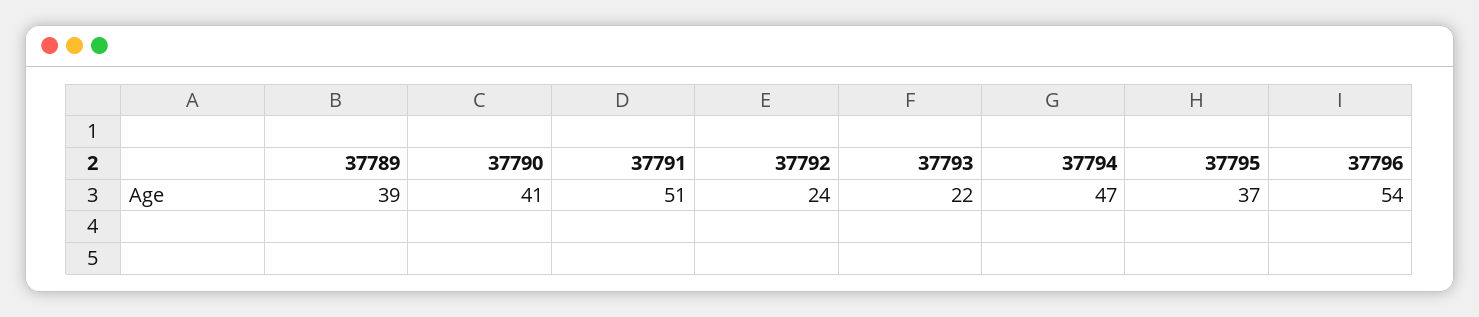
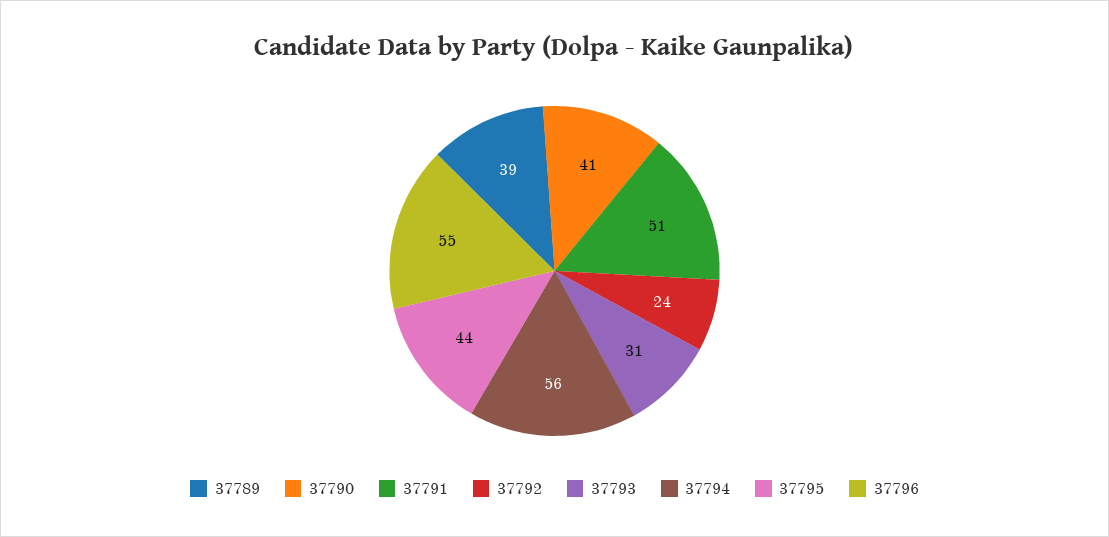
  {
    "37789": 39,
    "37790": 41,
    "37791": 51,
    "37792": 24,
-   "37793": 22,
+   "37793": 31,
-   "37794": 47,
+   "37794": 56,
-   "37795": 37,
+   "37795": 44,
-   "37796": 54
+   "37796": 55
  }

